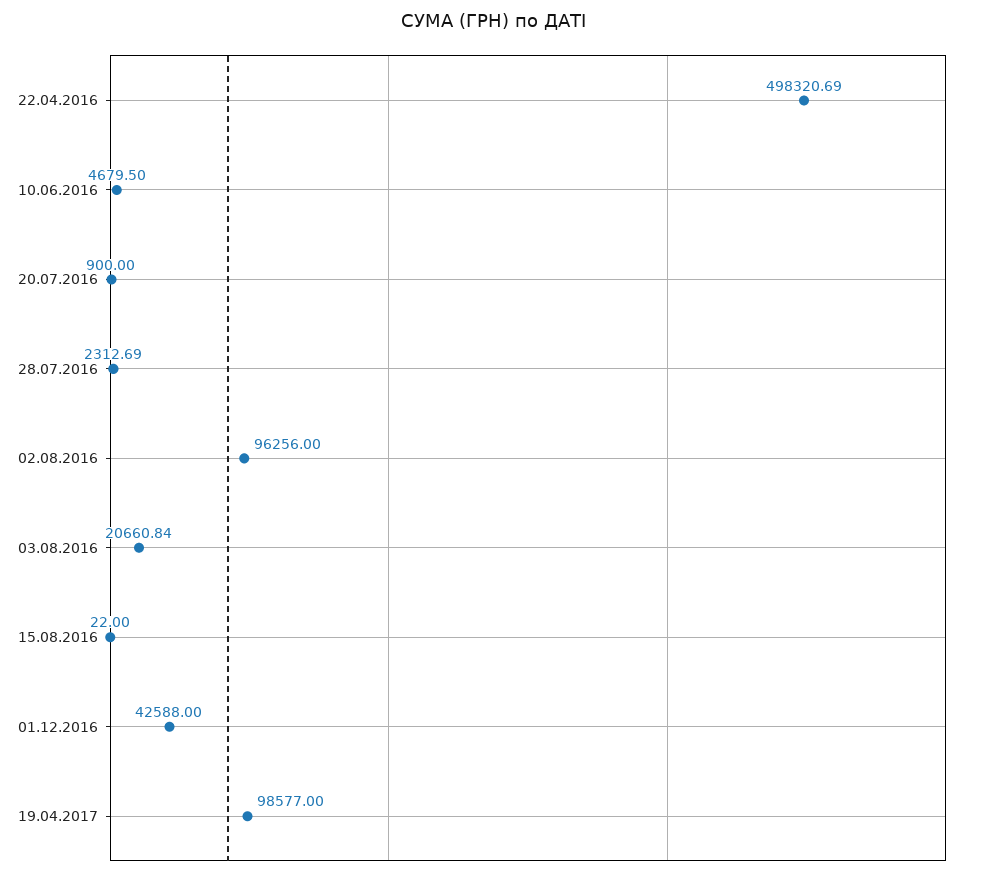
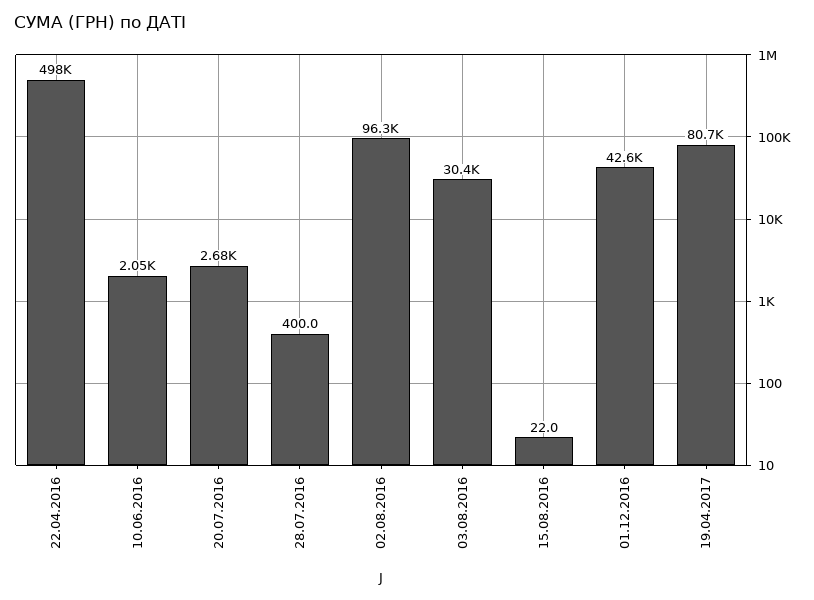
  {
    "22.04.2016": 498320.69,
-   "10.06.2016": 4679.5,
+   "10.06.2016": 2050,
-   "20.07.2016": 900,
+   "20.07.2016": 2680,
-   "28.07.2016": 2312.69,
+   "28.07.2016": 400,
    "02.08.2016": 96256,
-   "03.08.2016": 20660.84,
+   "03.08.2016": 30400,
    "15.08.2016": 22,
    "01.12.2016": 42588,
-   "19.04.2017": 98577
+   "19.04.2017": 80700
  }

